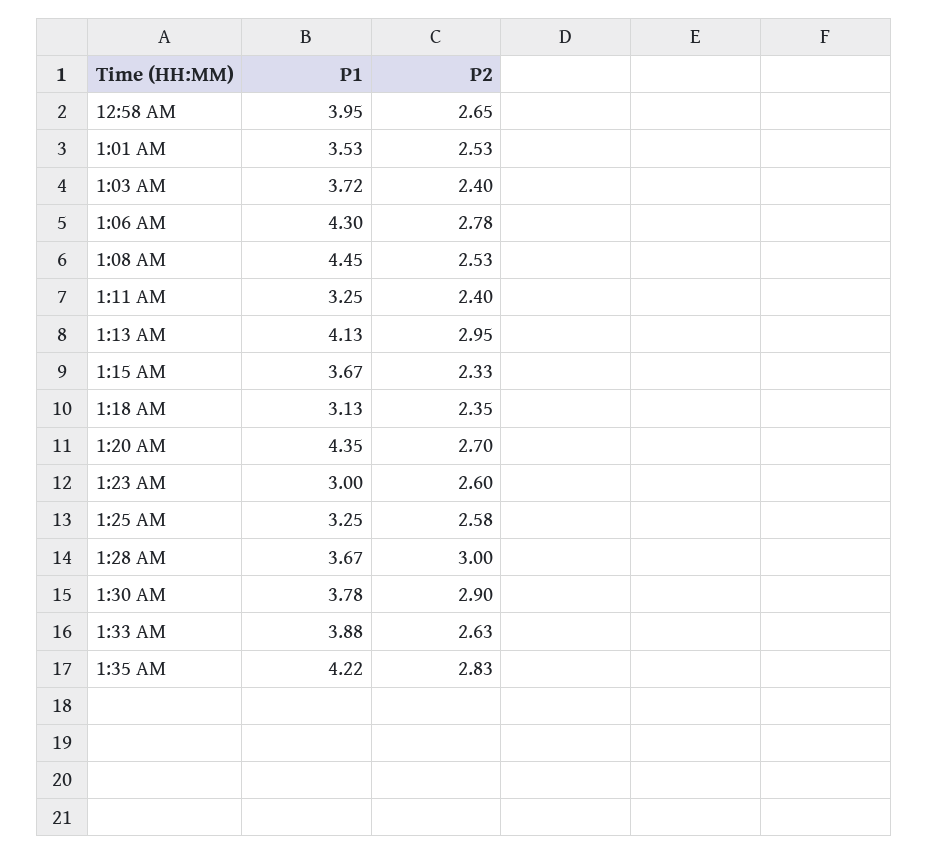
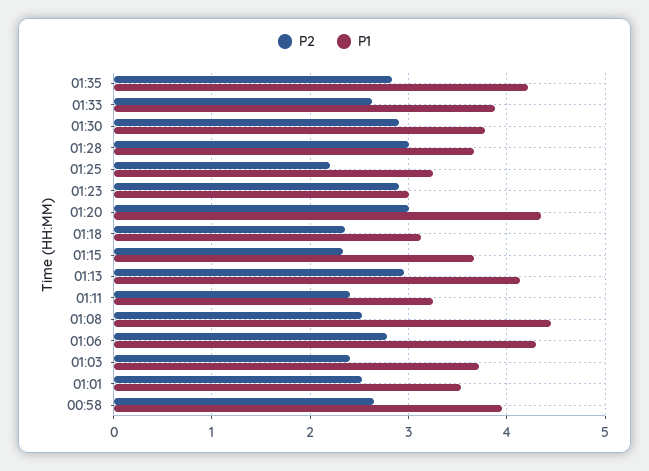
  {
    "P1": {
      "12:58 AM": 3.95,
      "1:01 AM": 3.53,
      "1:03 AM": 3.72,
      "1:06 AM": 4.3,
      "1:08 AM": 4.45,
      "1:11 AM": 3.25,
      "1:13 AM": 4.13,
      "1:15 AM": 3.67,
      "1:18 AM": 3.13,
      "1:20 AM": 4.35,
      "1:23 AM": 3,
      "1:25 AM": 3.25,
      "1:28 AM": 3.67,
      "1:30 AM": 3.78,
      "1:33 AM": 3.88,
      "1:35 AM": 4.22
    },
    "P2": {
      "12:58 AM": 2.65,
      "1:01 AM": 2.53,
      "1:03 AM": 2.4,
      "1:06 AM": 2.78,
      "1:08 AM": 2.53,
      "1:11 AM": 2.4,
      "1:13 AM": 2.95,
      "1:15 AM": 2.33,
      "1:18 AM": 2.35,
-     "1:20 AM": 2.7,
+     "1:20 AM": 3,
-     "1:23 AM": 2.6,
+     "1:23 AM": 2.9,
-     "1:25 AM": 2.58,
+     "1:25 AM": 2.2,
      "1:28 AM": 3,
      "1:30 AM": 2.9,
      "1:33 AM": 2.63,
      "1:35 AM": 2.83
    }
  }

